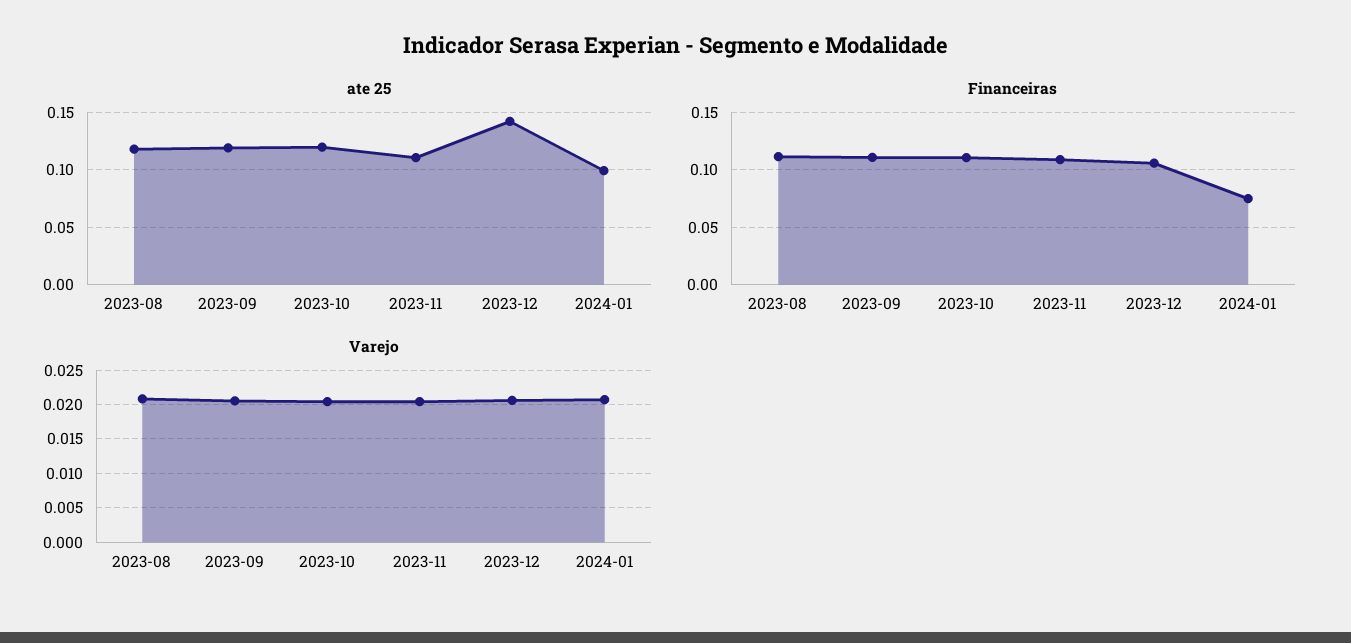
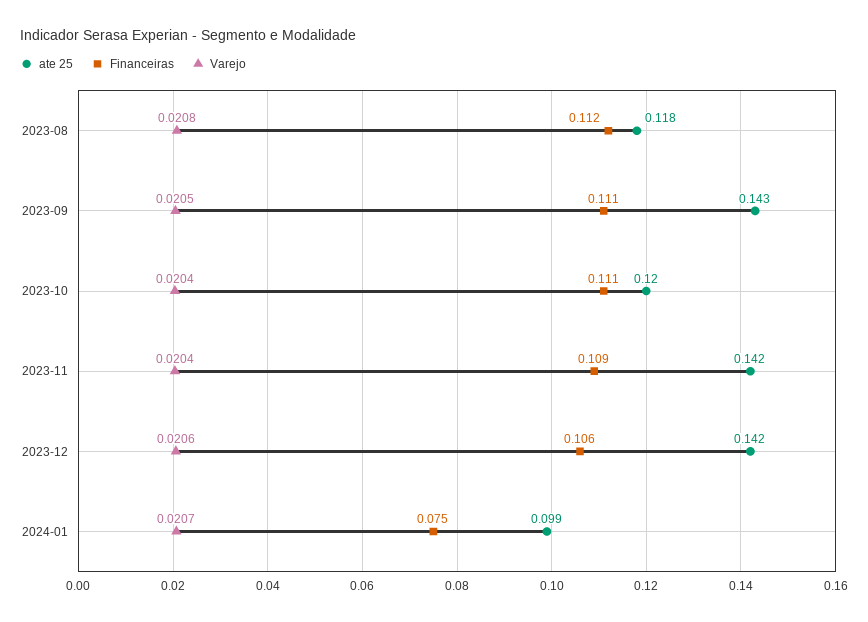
  {
    "ate 25": {
      "2023-08": 0.118,
-     "2023-09": 0.12,
+     "2023-09": 0.143,
      "2023-10": 0.12,
-     "2023-11": 0.11,
+     "2023-11": 0.142,
      "2023-12": 0.142,
      "2024-01": 0.099
    },
    "Financeiras": {
      "2023-08": 0.112,
      "2023-09": 0.111,
      "2023-10": 0.111,
      "2023-11": 0.109,
      "2023-12": 0.106,
      "2024-01": 0.075
    },
    "Varejo": {
      "2023-08": 0.0208,
      "2023-09": 0.0205,
      "2023-10": 0.0204,
      "2023-11": 0.0204,
      "2023-12": 0.0206,
      "2024-01": 0.0207
    }
  }

